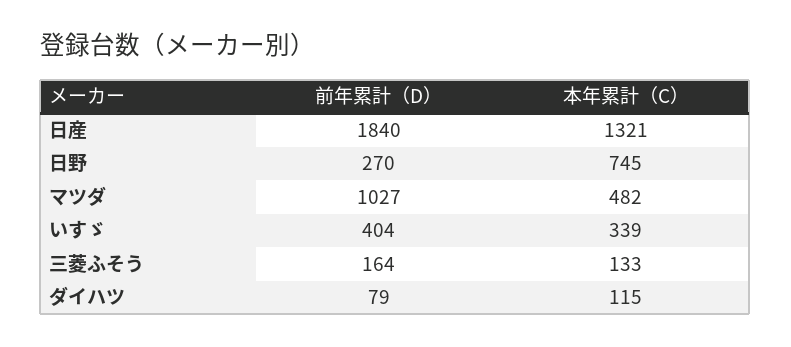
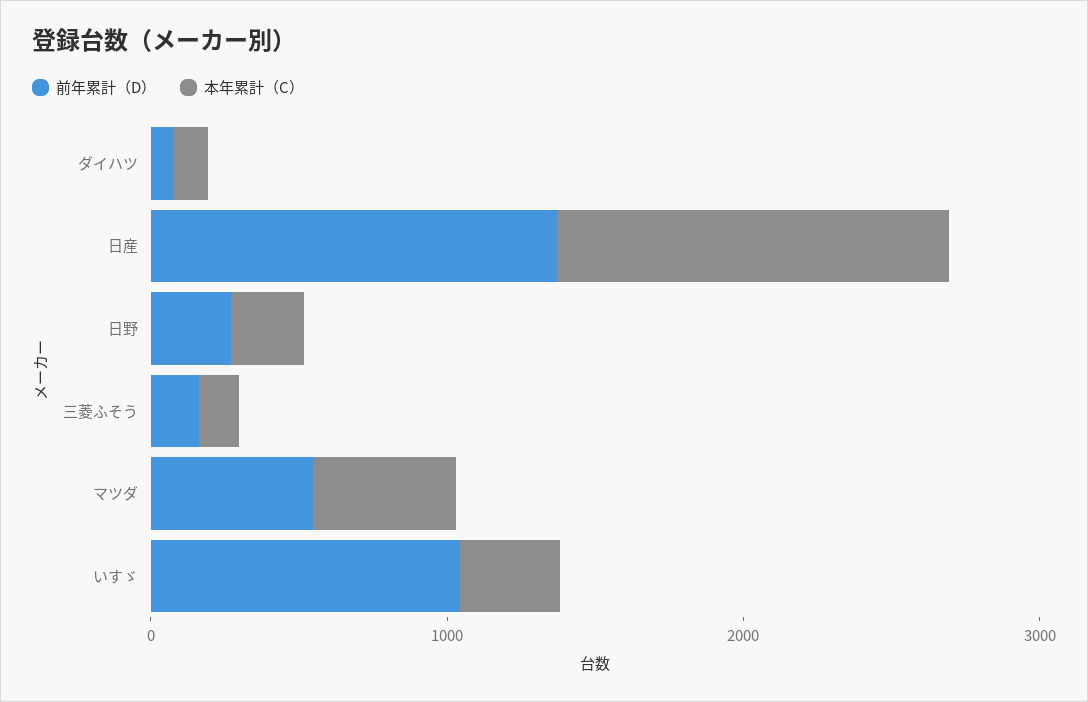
  {
    "前年累計（D）": {
-     "日産": 1840,
+     "日産": 1400,
      "日野": 270,
-     "マツダ": 1027,
+     "マツダ": 600,
-     "いすゞ": 404,
+     "いすゞ": 1000,
      "三菱ふそう": 164,
      "ダイハツ": 79
    },
    "本年累計（C）": {
      "日産": 1321,
-     "日野": 745,
+     "日野": 200,
      "マツダ": 482,
      "いすゞ": 339,
      "三菱ふそう": 133,
      "ダイハツ": 115
    }
  }

